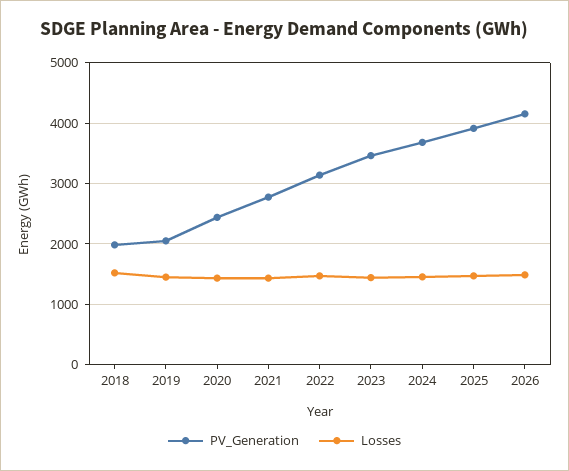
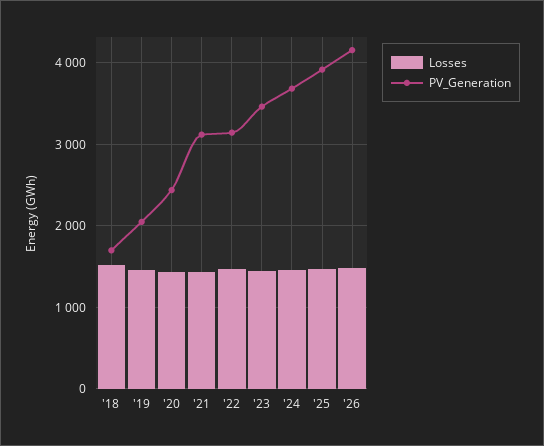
  {
    "PV_Generation": {
-     "2018": 2000,
+     "2018": 1700,
      "2019": 2000,
      "2020": 2400,
-     "2021": 2800,
+     "2021": 3100,
      "2022": 3100,
      "2023": 3500,
      "2024": 3700,
      "2025": 3900,
      "2026": 4200
    },
    "Losses": {
      "2018": 1500,
      "2019": 1500,
      "2020": 1400,
      "2021": 1400,
      "2022": 1500,
      "2023": 1400,
      "2024": 1500,
      "2025": 1500,
      "2026": 1500
    }
  }

